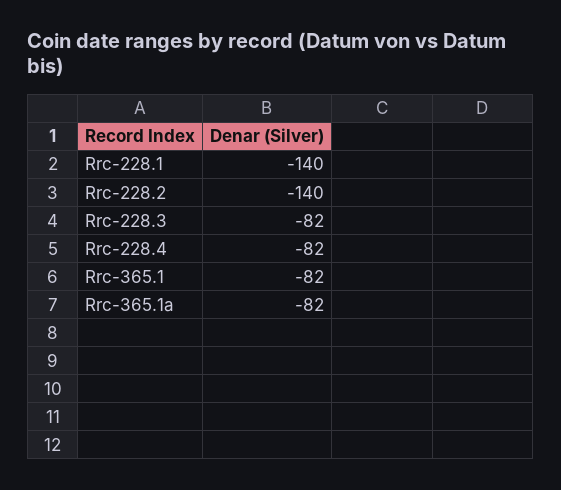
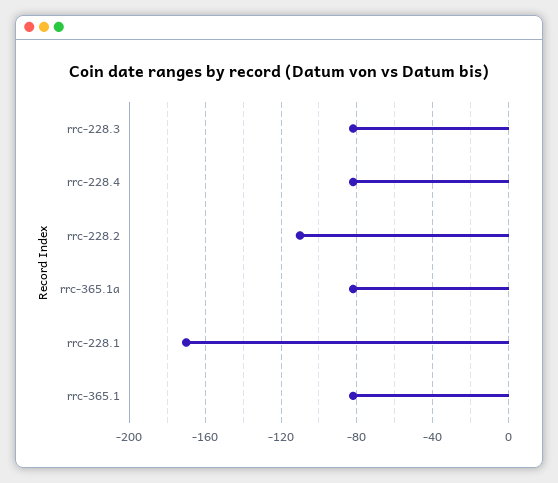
  {
-   "Rrc-228.1": -140,
+   "Rrc-228.1": -170,
-   "Rrc-228.2": -140,
+   "Rrc-228.2": -110,
    "Rrc-228.3": -82,
    "Rrc-228.4": -82,
    "Rrc-365.1": -82,
    "Rrc-365.1a": -82
  }

